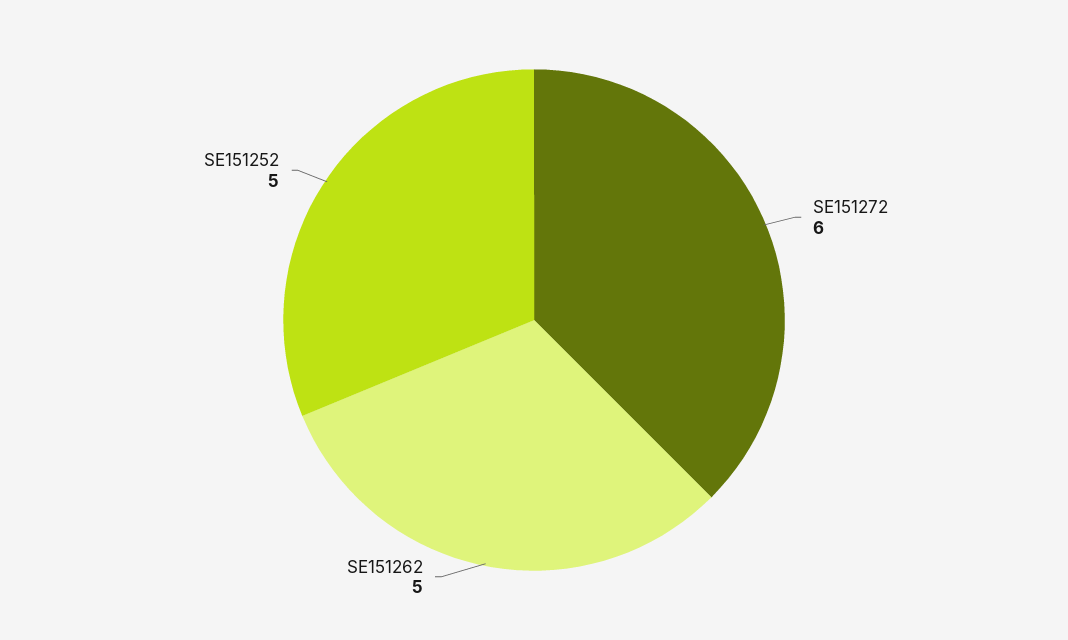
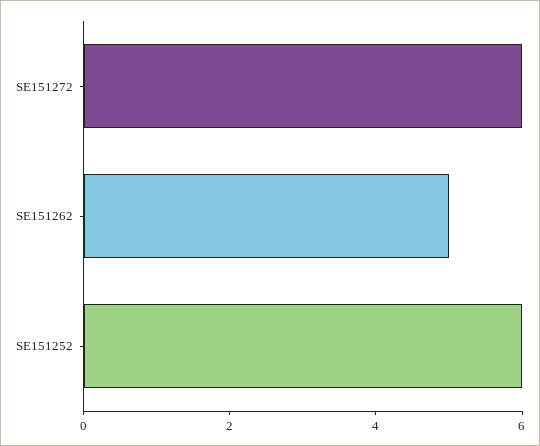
  {
    "SE151272": 6,
    "SE151262": 5,
-   "SE151252": 5
+   "SE151252": 6
  }

